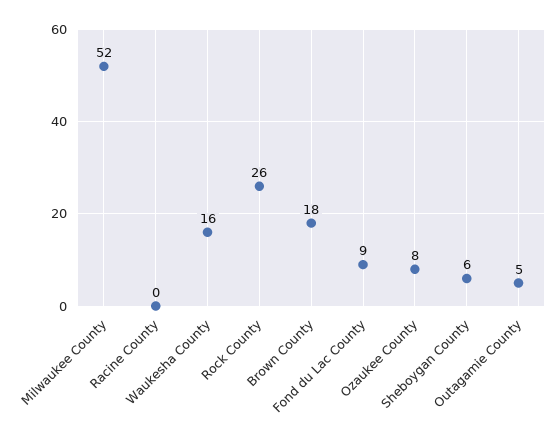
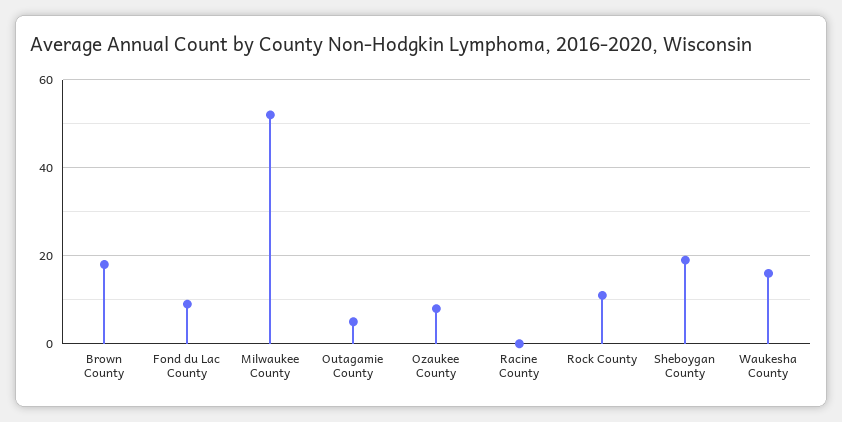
  {
    "Milwaukee County": 52,
    "Racine County": 0,
    "Waukesha County": 16,
-   "Rock County": 26,
+   "Rock County": 10,
    "Brown County": 18,
    "Fond du Lac County": 9,
    "Ozaukee County": 8,
-   "Sheboygan County": 6,
+   "Sheboygan County": 20,
    "Outagamie County": 5
  }

